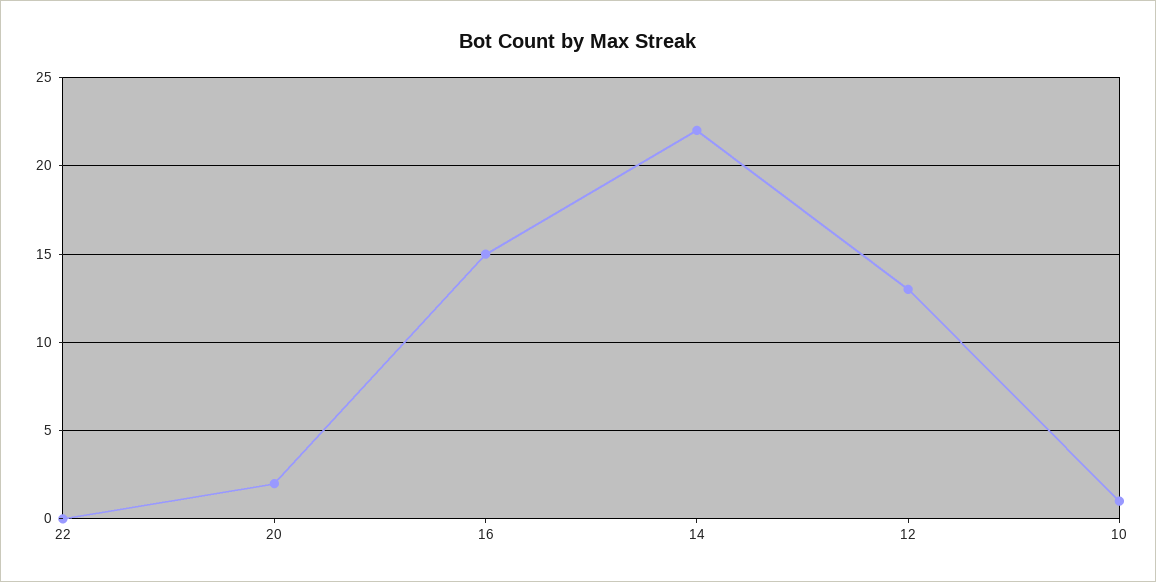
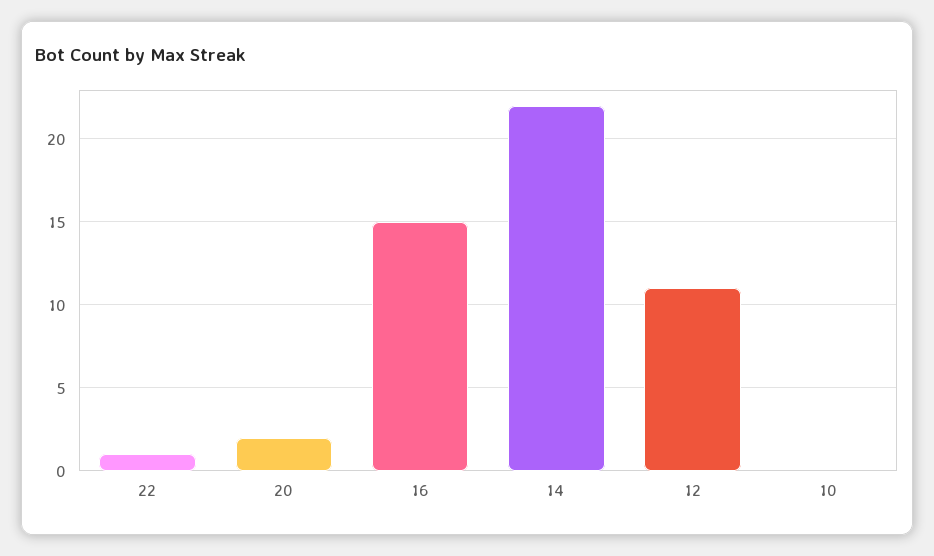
  {
-   "22": 0,
+   "22": 1,
    "20": 2,
    "16": 15,
    "14": 22,
-   "12": 13,
+   "12": 11,
-   "10": 1
+   "10": 0
  }

